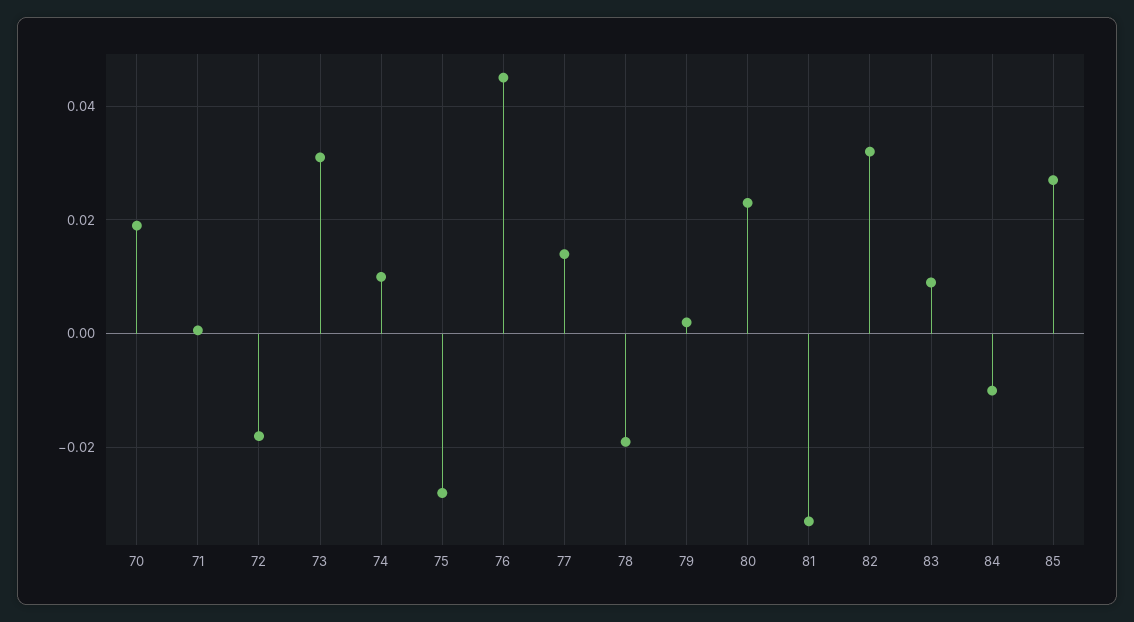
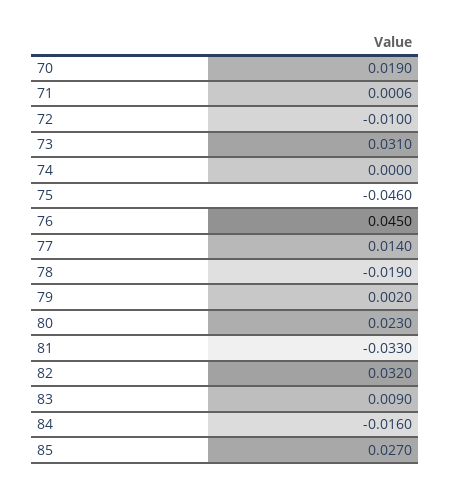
  {
    "70": 0.019,
    "71": 0.0006,
-   "72": -0.018,
+   "72": -0.01,
    "73": 0.031,
-   "74": 0.01,
+   "74": 0,
-   "75": -0.028,
+   "75": -0.046,
    "76": 0.045,
    "77": 0.014,
    "78": -0.019,
    "79": 0.002,
    "80": 0.023,
    "81": -0.033,
    "82": 0.032,
    "83": 0.009,
-   "84": -0.01,
+   "84": -0.016,
    "85": 0.027
  }

